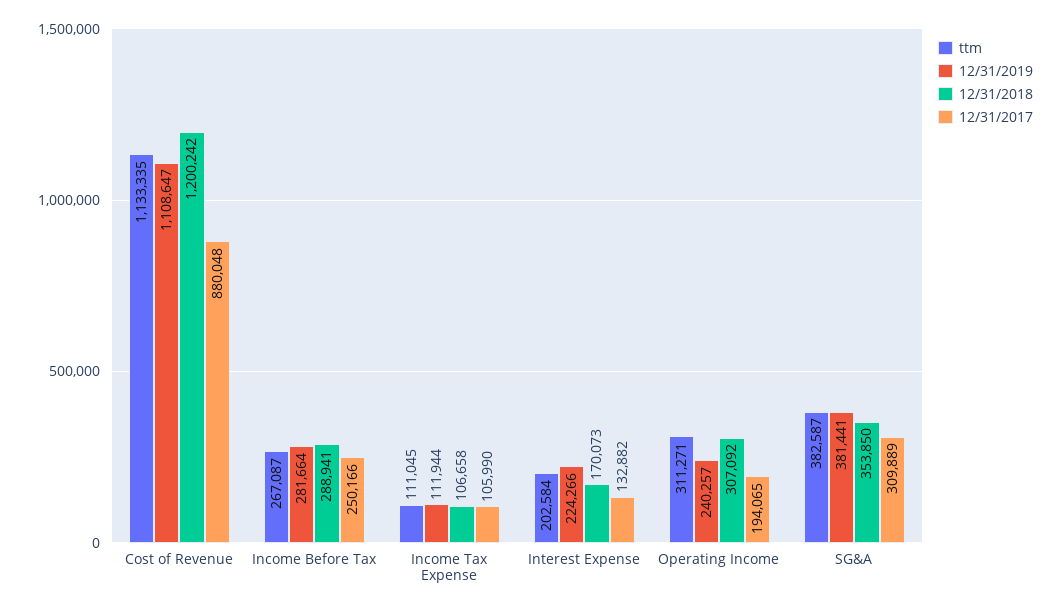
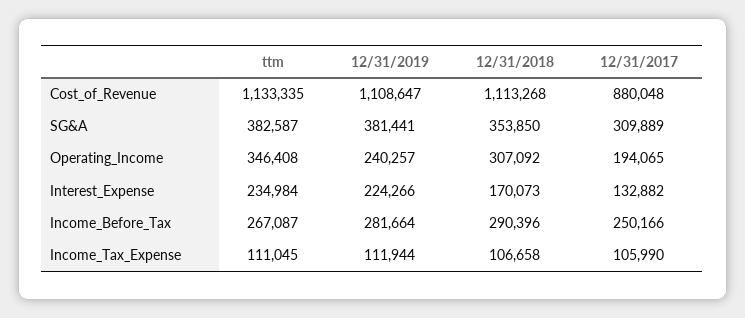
  {
    "ttm": {
      "Cost of Revenue": 1133335,
      "Income Before Tax": 267087,
      "Income Tax Expense": 111045,
-     "Interest Expense": 202584,
+     "Interest Expense": 234984,
-     "Operating Income": 311271,
+     "Operating Income": 346408,
      "SG&A": 382587
    },
    "12/31/2019": {
      "Cost of Revenue": 1108647,
      "Income Before Tax": 281664,
      "Income Tax Expense": 111944,
      "Interest Expense": 224266,
      "Operating Income": 240257,
      "SG&A": 381441
    },
    "12/31/2018": {
-     "Cost of Revenue": 1200242,
+     "Cost of Revenue": 1113268,
-     "Income Before Tax": 288941,
+     "Income Before Tax": 290396,
      "Income Tax Expense": 106658,
      "Interest Expense": 170073,
      "Operating Income": 307092,
      "SG&A": 353850
    },
    "12/31/2017": {
      "Cost of Revenue": 880048,
      "Income Before Tax": 250166,
      "Income Tax Expense": 105990,
      "Interest Expense": 132882,
      "Operating Income": 194065,
      "SG&A": 309889
    }
  }

